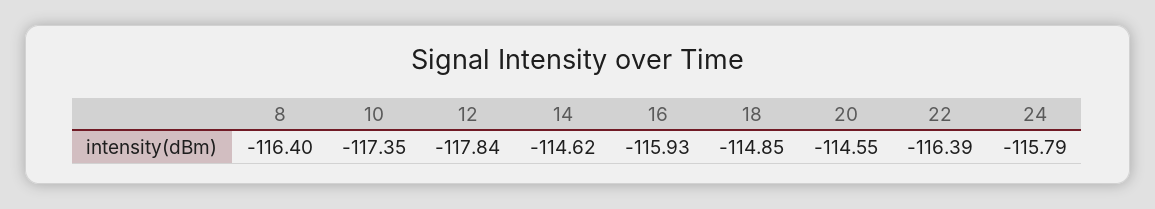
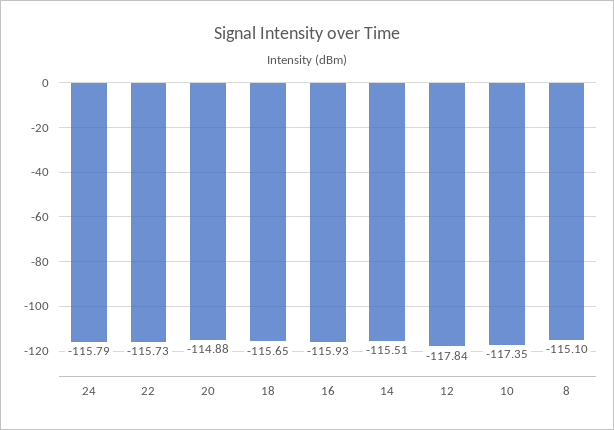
  {
-   "8": -116.4,
+   "8": -115.1,
    "10": -117.35,
    "12": -117.84,
-   "14": -114.62,
+   "14": -115.51,
    "16": -115.93,
-   "18": -114.85,
+   "18": -115.65,
-   "20": -114.55,
+   "20": -114.88,
-   "22": -116.39,
+   "22": -115.73,
    "24": -115.79
  }

